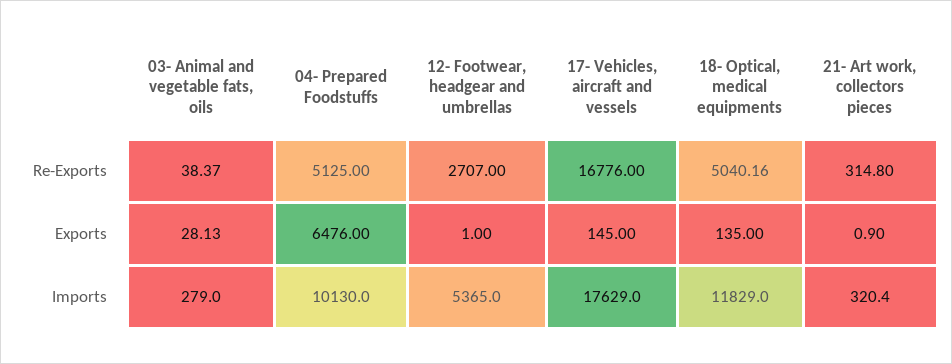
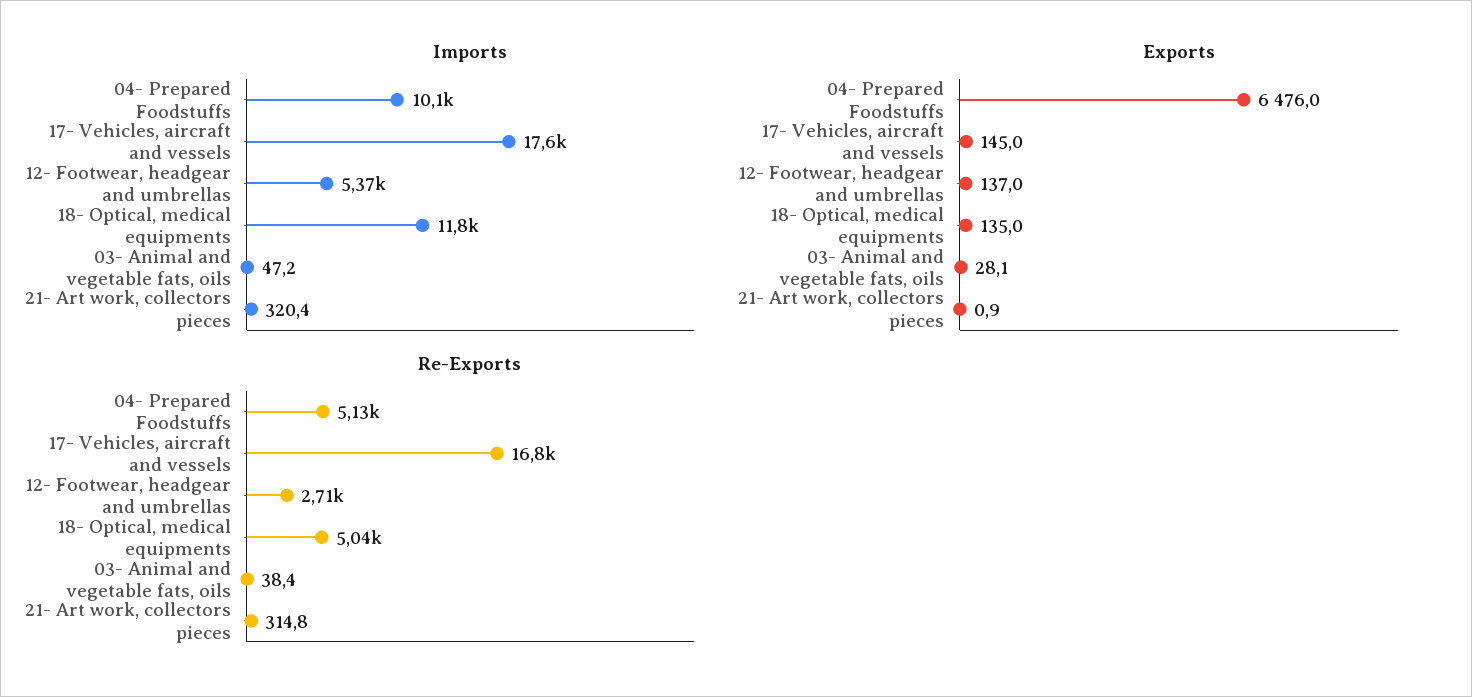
  {
    "Re-Exports": {
      "03- Animal and vegetable fats, oils": 38.37,
      "04- Prepared Foodstuffs": 5125,
      "12- Footwear, headgear and umbrellas": 2707,
      "17- Vehicles, aircraft and vessels": 16776,
      "18- Optical, medical equipments": 5040.16,
      "21- Art work, collectors pieces": 314.8
    },
    "Exports": {
      "03- Animal and vegetable fats, oils": 28.13,
      "04- Prepared Foodstuffs": 6476,
-     "12- Footwear, headgear and umbrellas": 1,
+     "12- Footwear, headgear and umbrellas": 137,
      "17- Vehicles, aircraft and vessels": 145,
      "18- Optical, medical equipments": 135,
      "21- Art work, collectors pieces": 0.9
    },
    "Imports": {
-     "03- Animal and vegetable fats, oils": 279,
+     "03- Animal and vegetable fats, oils": 47.2,
      "04- Prepared Foodstuffs": 10130,
      "12- Footwear, headgear and umbrellas": 5365,
      "17- Vehicles, aircraft and vessels": 17629,
      "18- Optical, medical equipments": 11829,
      "21- Art work, collectors pieces": 320.4
    }
  }

